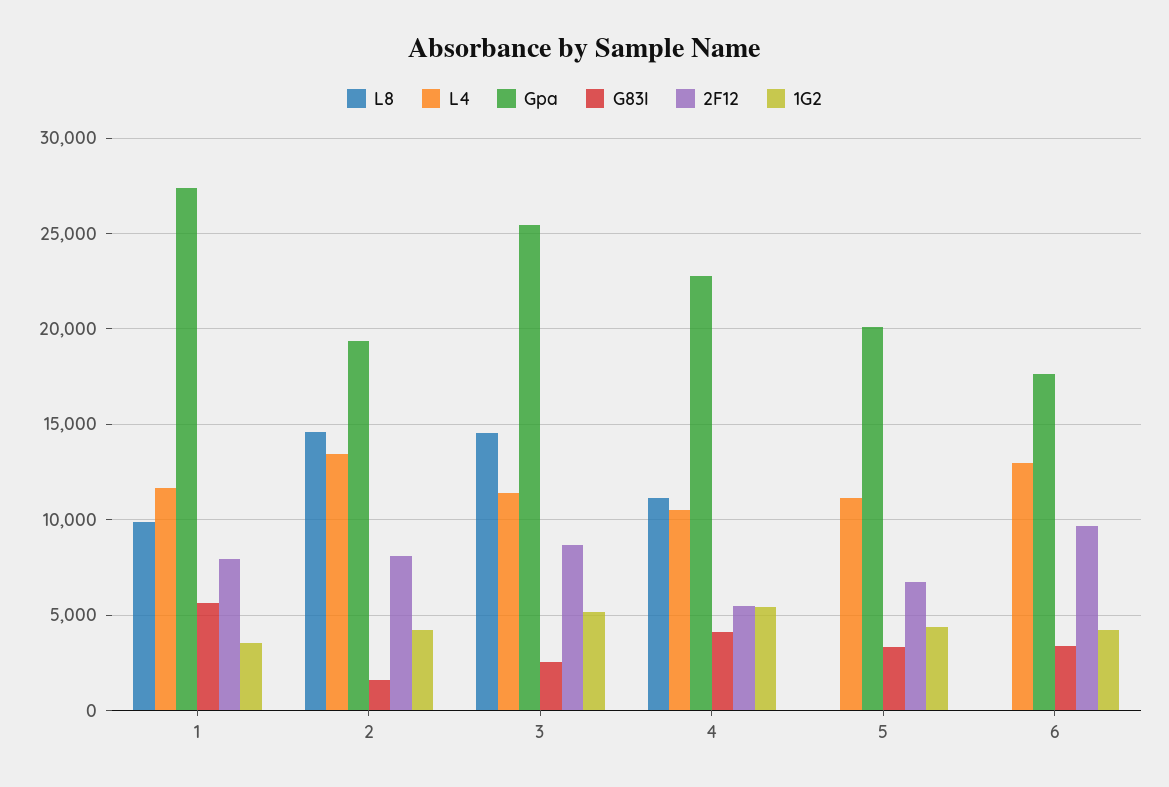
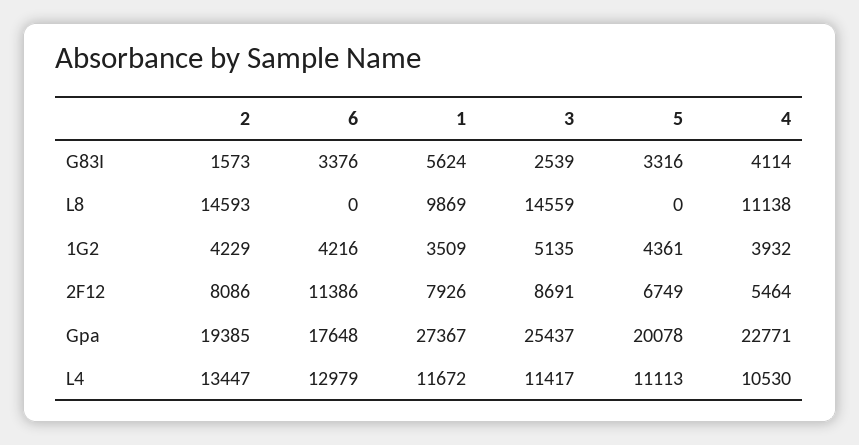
  {
    "L8": {
      "1": 9869,
      "2": 14593,
      "3": 14559,
      "4": 11138,
      "5": 0,
      "6": 0
    },
    "L4": {
      "1": 11672,
      "2": 13447,
      "3": 11417,
      "4": 10530,
      "5": 11113,
      "6": 12979
    },
    "Gpa": {
      "1": 27367,
      "2": 19385,
      "3": 25437,
      "4": 22771,
      "5": 20078,
      "6": 17648
    },
    "G83I": {
      "1": 5624,
      "2": 1573,
      "3": 2539,
      "4": 4114,
      "5": 3316,
      "6": 3376
    },
    "2F12": {
      "1": 7926,
      "2": 8086,
      "3": 8691,
      "4": 5464,
      "5": 6749,
-     "6": 9500
+     "6": 11386
    },
    "1G2": {
      "1": 3509,
      "2": 4229,
      "3": 5135,
-     "4": 5500,
+     "4": 3932,
      "5": 4361,
      "6": 4216
    }
  }

